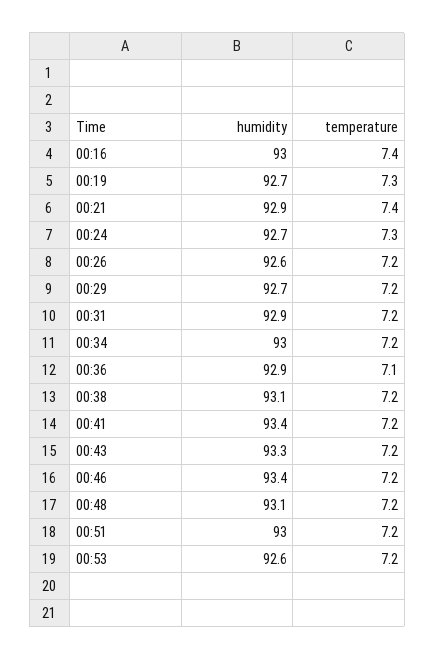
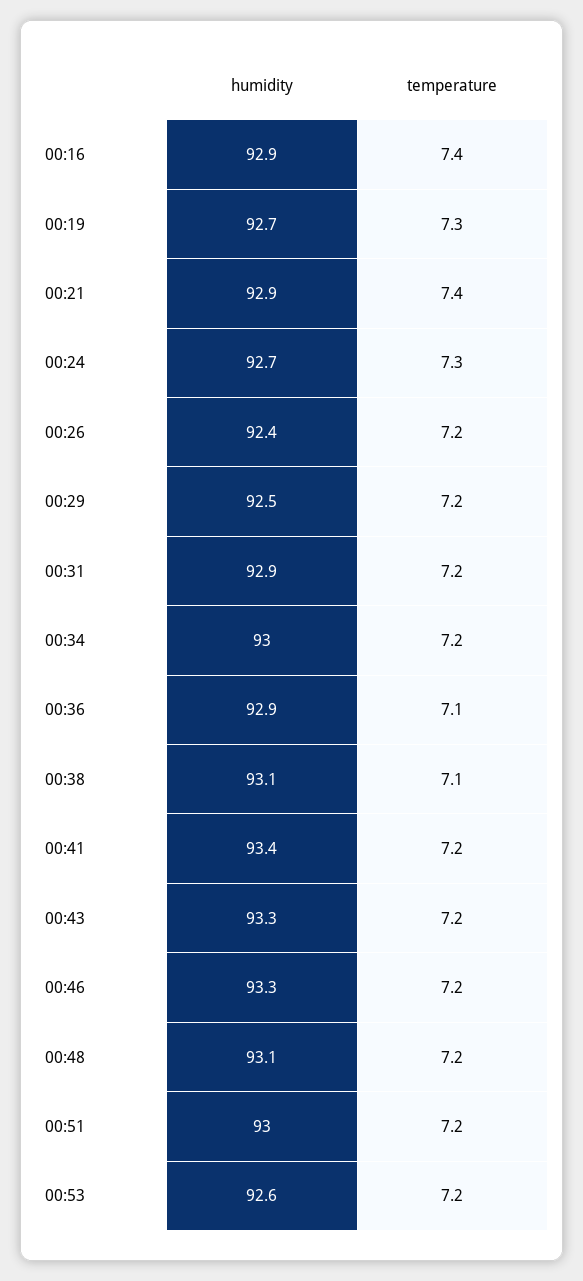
  {
    "humidity": {
-     "00:16": 93,
+     "00:16": 92.9,
      "00:19": 92.7,
      "00:21": 92.9,
      "00:24": 92.7,
-     "00:26": 92.6,
+     "00:26": 92.4,
-     "00:29": 92.7,
+     "00:29": 92.5,
      "00:31": 92.9,
      "00:34": 93,
      "00:36": 92.9,
      "00:38": 93.1,
      "00:41": 93.4,
      "00:43": 93.3,
-     "00:46": 93.4,
+     "00:46": 93.3,
      "00:48": 93.1,
      "00:51": 93,
      "00:53": 92.6
    },
    "temperature": {
      "00:16": 7.4,
      "00:19": 7.3,
      "00:21": 7.4,
      "00:24": 7.3,
      "00:26": 7.2,
      "00:29": 7.2,
      "00:31": 7.2,
      "00:34": 7.2,
      "00:36": 7.1,
-     "00:38": 7.2,
+     "00:38": 7.1,
      "00:41": 7.2,
      "00:43": 7.2,
      "00:46": 7.2,
      "00:48": 7.2,
      "00:51": 7.2,
      "00:53": 7.2
    }
  }

